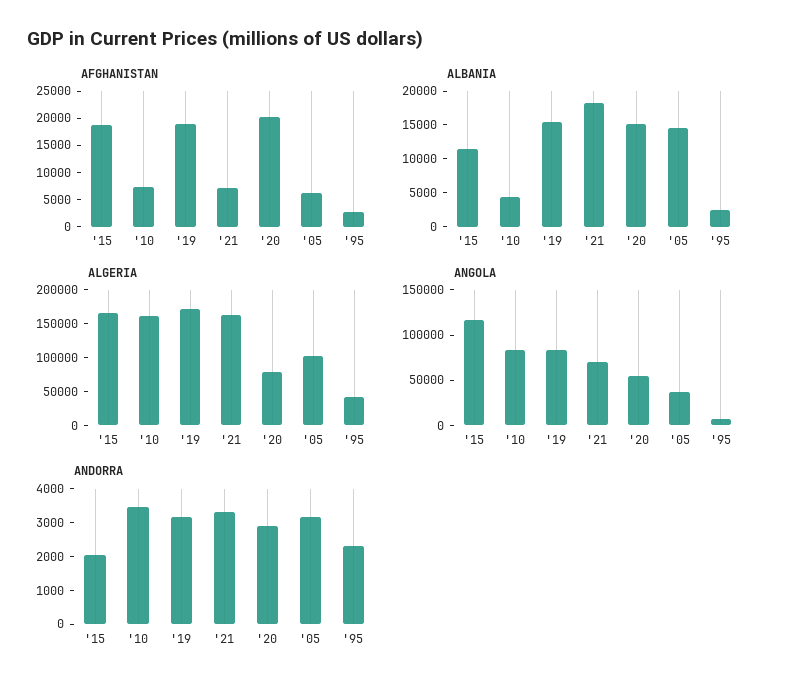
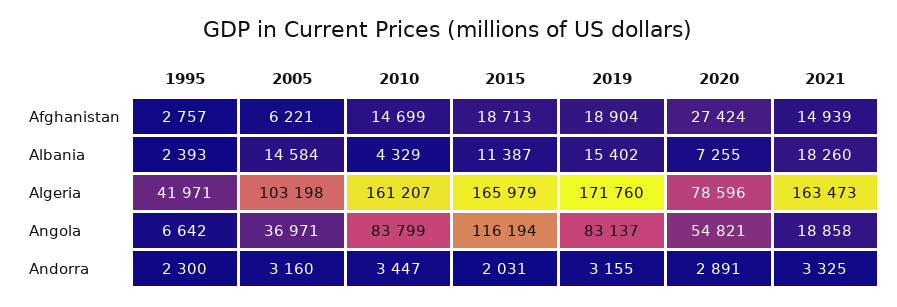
  {
    "AFGHANISTAN": {
      "'15": 18713,
-     "'10": 7500,
+     "'10": 14699,
      "'19": 18904,
-     "'21": 7500,
+     "'21": 14939,
-     "'20": 20000,
+     "'20": 27424,
      "'05": 6221,
      "'95": 2757
    },
    "ALBANIA": {
      "'15": 11387,
      "'10": 4329,
      "'19": 15402,
      "'21": 18260,
-     "'20": 15000,
+     "'20": 7255,
      "'05": 14584,
      "'95": 2393
    },
    "ALGERIA": {
      "'15": 165979,
      "'10": 161207,
      "'19": 171760,
      "'21": 163473,
      "'20": 78596,
      "'05": 103198,
      "'95": 41971
    },
    "ANGOLA": {
      "'15": 116194,
      "'10": 83799,
      "'19": 83137,
-     "'21": 70000,
+     "'21": 18858,
      "'20": 54821,
      "'05": 36971,
      "'95": 6642
    },
    "ANDORRA": {
      "'15": 2031,
      "'10": 3447,
      "'19": 3155,
      "'21": 3325,
      "'20": 2891,
      "'05": 3160,
      "'95": 2300
    }
  }

